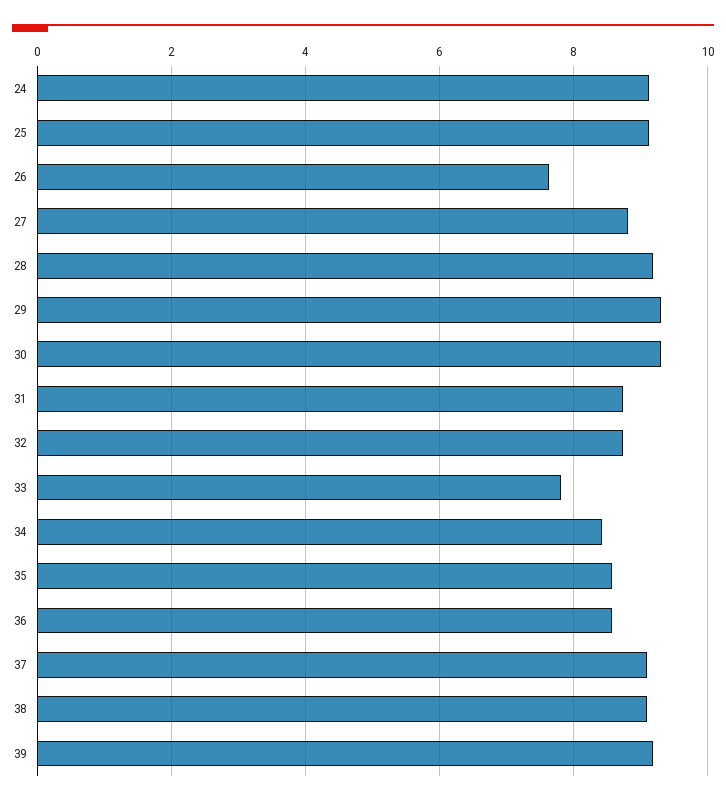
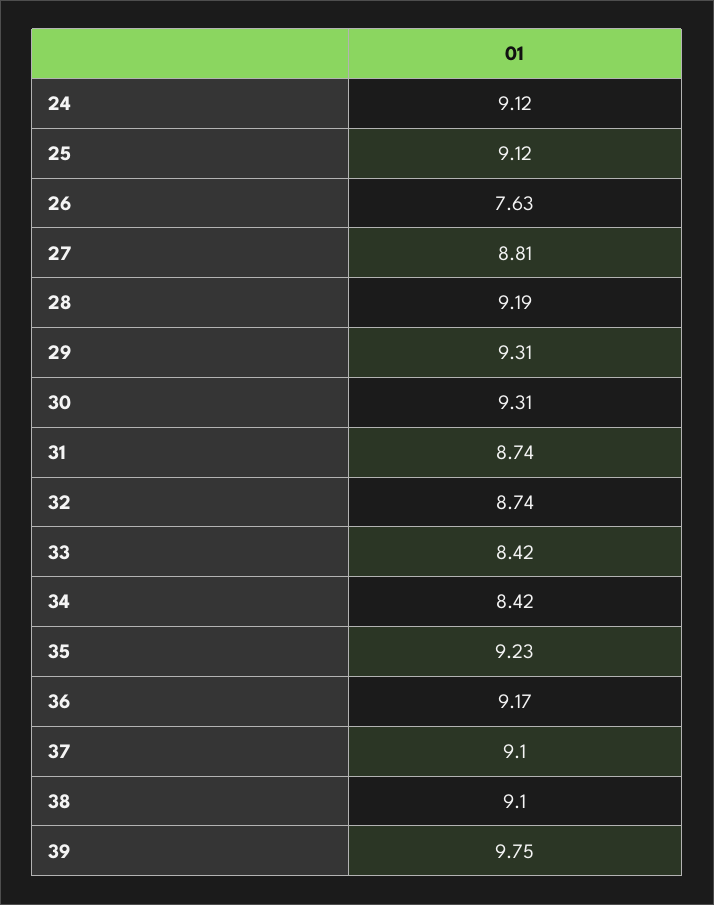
  {
    "24": 9.12,
    "25": 9.12,
    "26": 7.63,
    "27": 8.81,
    "28": 9.19,
    "29": 9.31,
    "30": 9.31,
    "31": 8.74,
    "32": 8.74,
-   "33": 7.8,
+   "33": 8.42,
    "34": 8.42,
-   "35": 8.6,
+   "35": 9.23,
-   "36": 8.6,
+   "36": 9.17,
    "37": 9.1,
    "38": 9.1,
-   "39": 9.2
+   "39": 9.75
  }

